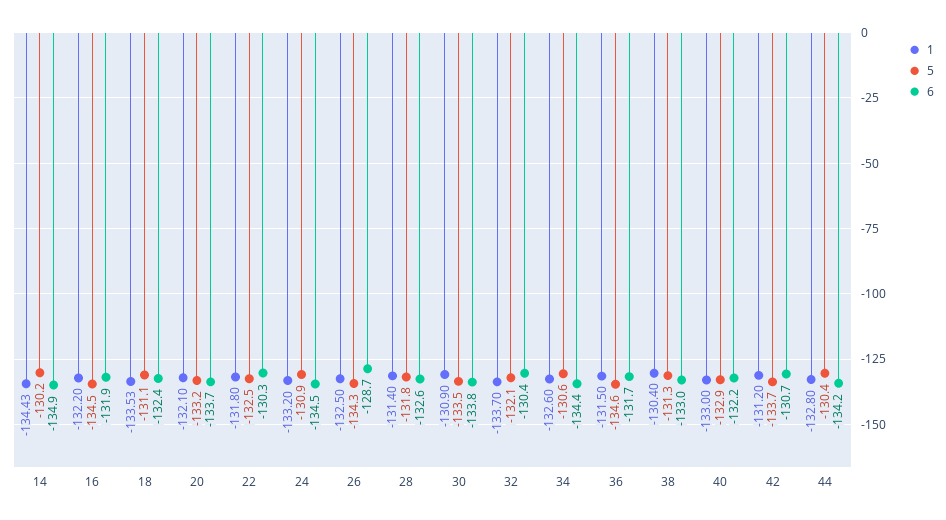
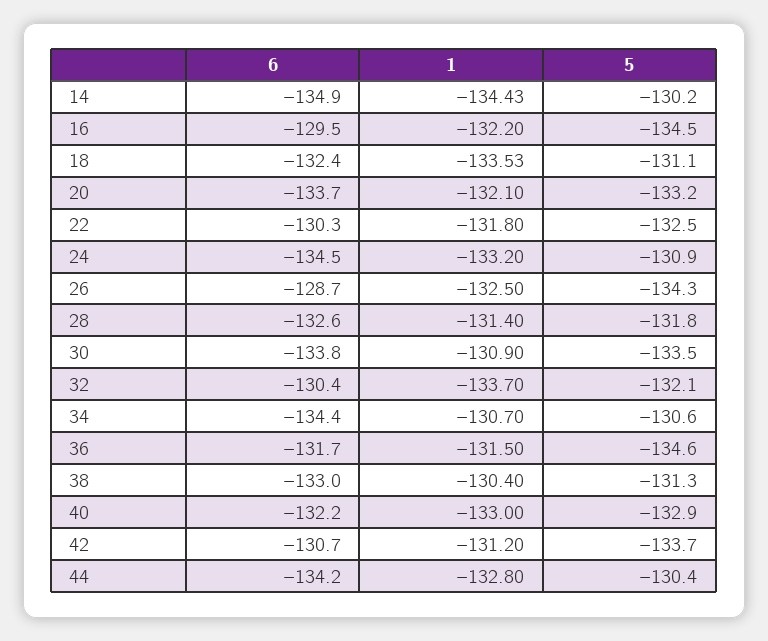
  {
    "1": {
      "14": -134.43,
      "16": -132.2,
      "18": -133.53,
      "20": -132.1,
      "22": -131.8,
      "24": -133.2,
      "26": -132.5,
      "28": -131.4,
      "30": -130.9,
      "32": -133.7,
-     "34": -132.6,
+     "34": -130.7,
      "36": -131.5,
      "38": -130.4,
      "40": -133,
      "42": -131.2,
      "44": -132.8
    },
    "5": {
      "14": -130.2,
      "16": -134.5,
      "18": -131.1,
      "20": -133.2,
      "22": -132.5,
      "24": -130.9,
      "26": -134.3,
      "28": -131.8,
      "30": -133.5,
      "32": -132.1,
      "34": -130.6,
      "36": -134.6,
      "38": -131.3,
      "40": -132.9,
      "42": -133.7,
      "44": -130.4
    },
    "6": {
      "14": -134.9,
-     "16": -131.9,
+     "16": -129.5,
      "18": -132.4,
      "20": -133.7,
      "22": -130.3,
      "24": -134.5,
      "26": -128.7,
      "28": -132.6,
      "30": -133.8,
      "32": -130.4,
      "34": -134.4,
      "36": -131.7,
      "38": -133,
      "40": -132.2,
      "42": -130.7,
      "44": -134.2
    }
  }

